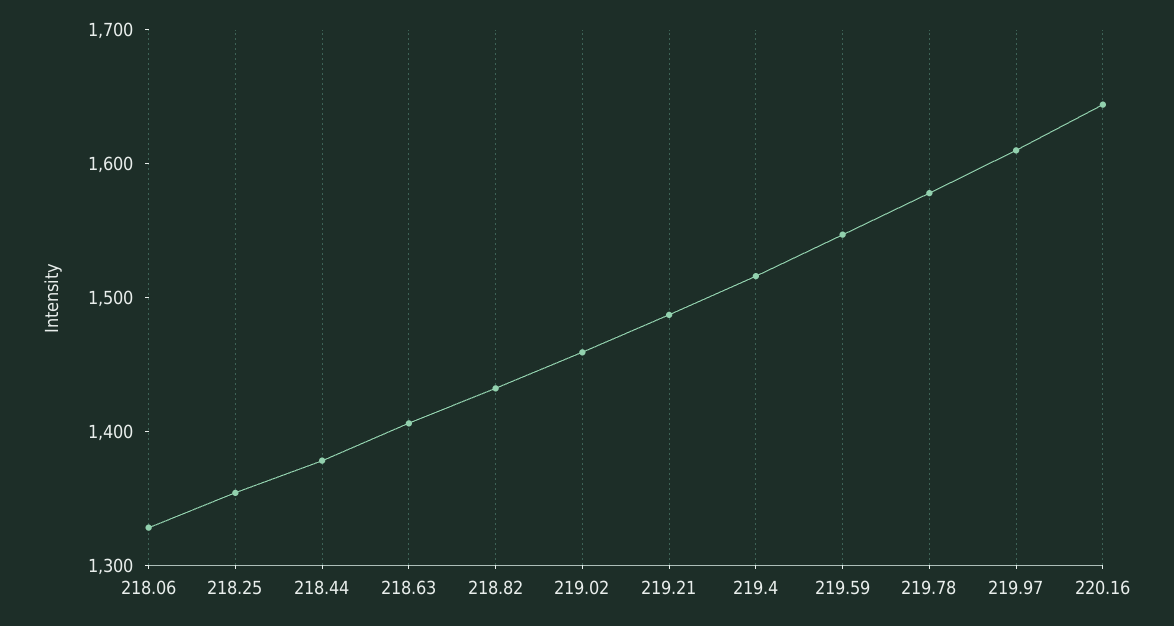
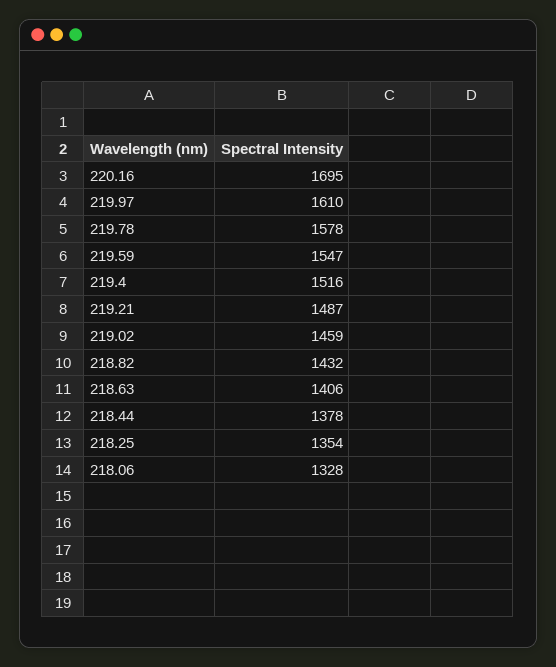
  {
    "218.06": 1328,
    "218.25": 1354,
    "218.44": 1378,
    "218.63": 1406,
    "218.82": 1432,
    "219.02": 1459,
    "219.21": 1487,
    "219.4": 1516,
    "219.59": 1547,
    "219.78": 1578,
    "219.97": 1610,
-   "220.16": 1640
+   "220.16": 1695
  }

